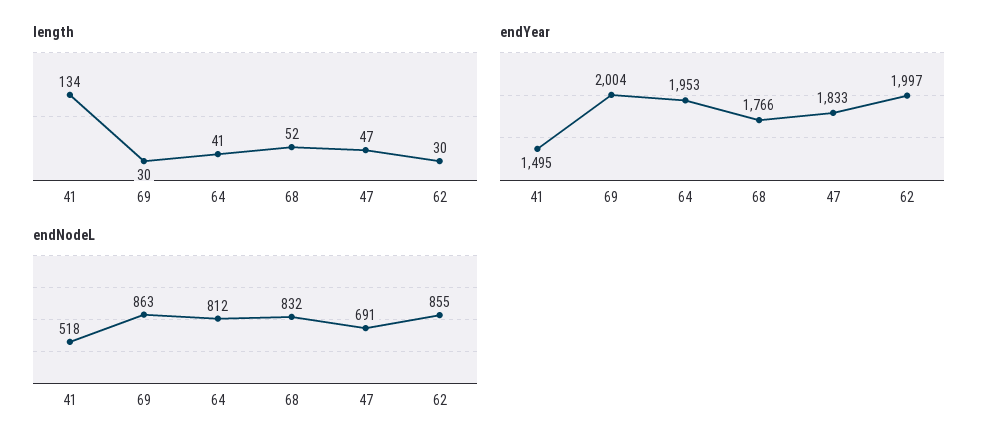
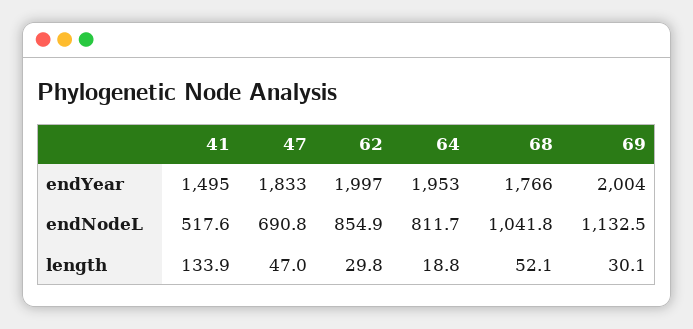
  {
    "length": {
      "41": 133.9,
      "69": 30.1,
-     "64": 41,
+     "64": 18.8,
      "68": 52.1,
      "47": 47,
      "62": 29.8
    },
    "endYear": {
      "41": 1495,
      "69": 2004,
      "64": 1953,
      "68": 1766,
      "47": 1833,
      "62": 1997
    },
    "endNodeL": {
      "41": 517.6,
-     "69": 863,
+     "69": 1132.5,
      "64": 811.7,
-     "68": 832,
+     "68": 1041.8,
      "47": 690.8,
      "62": 854.9
    }
  }

